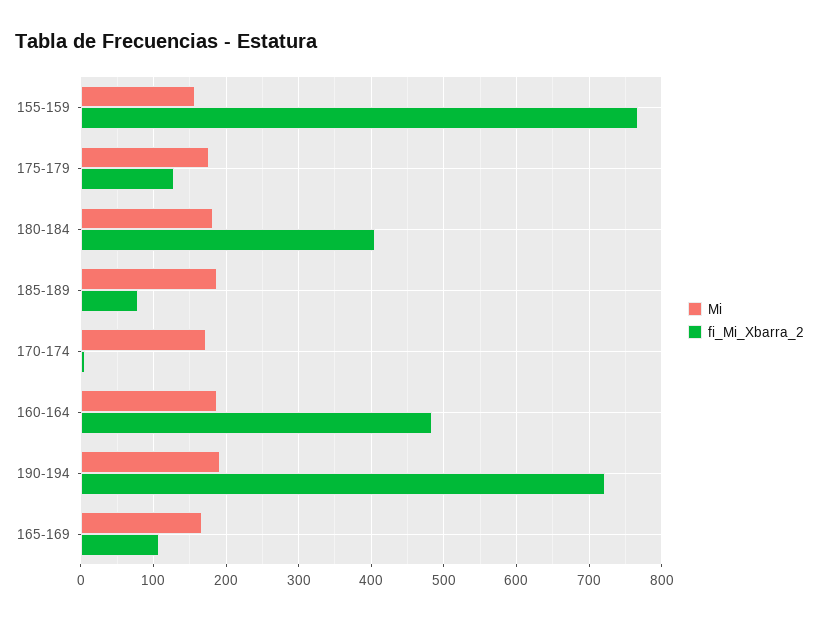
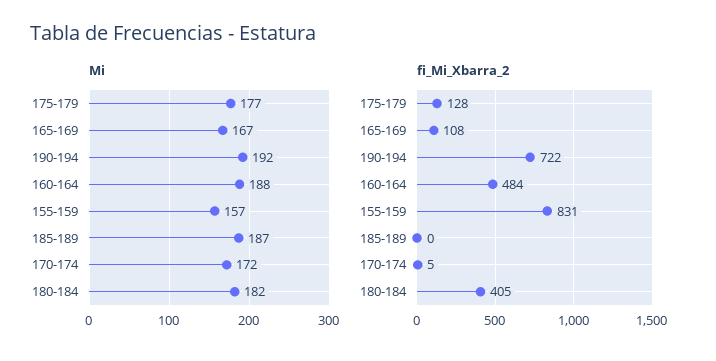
  {
    "Mi": {
      "155-159": 157,
      "175-179": 177,
      "180-184": 182,
      "185-189": 187,
      "170-174": 172,
      "160-164": 188,
      "190-194": 192,
      "165-169": 167
    },
    "fi_Mi_Xbarra_2": {
-     "155-159": 770,
+     "155-159": 831,
      "175-179": 128,
      "180-184": 405,
-     "185-189": 80,
+     "185-189": 0,
      "170-174": 5,
      "160-164": 484,
      "190-194": 722,
      "165-169": 108
    }
  }

